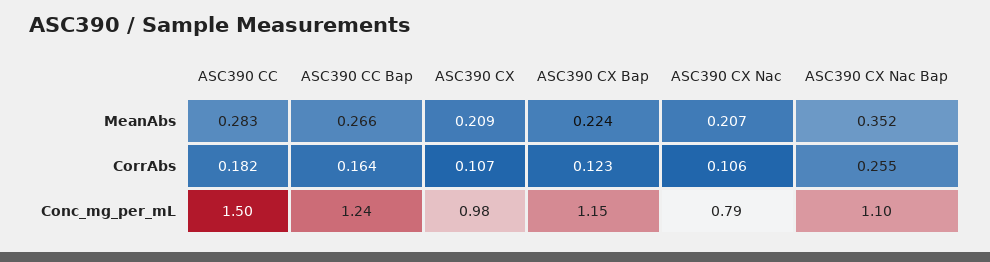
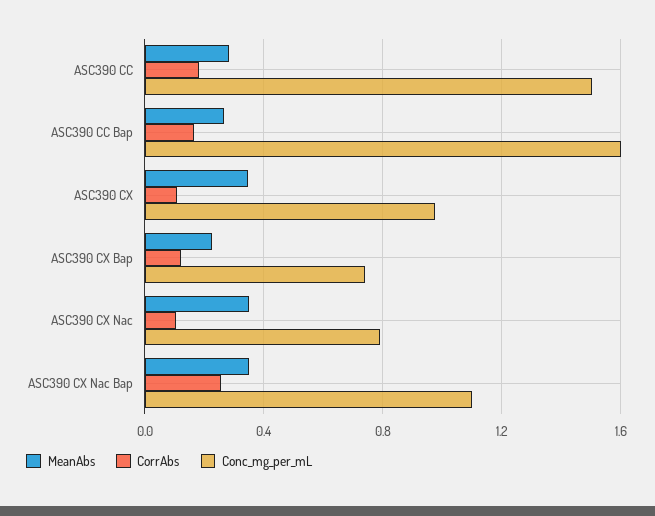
  {
    "MeanAbs": {
      "ASC390 CC": 0.283,
      "ASC390 CC Bap": 0.266,
-     "ASC390 CX": 0.209,
+     "ASC390 CX": 0.35,
      "ASC390 CX Bap": 0.224,
-     "ASC390 CX Nac": 0.207,
+     "ASC390 CX Nac": 0.35,
      "ASC390 CX Nac Bap": 0.352
    },
    "CorrAbs": {
      "ASC390 CC": 0.182,
      "ASC390 CC Bap": 0.164,
      "ASC390 CX": 0.107,
      "ASC390 CX Bap": 0.123,
      "ASC390 CX Nac": 0.106,
      "ASC390 CX Nac Bap": 0.255
    },
    "Conc_mg_per_mL": {
      "ASC390 CC": 1.5,
-     "ASC390 CC Bap": 1.24,
+     "ASC390 CC Bap": 1.6,
      "ASC390 CX": 0.98,
-     "ASC390 CX Bap": 1.15,
+     "ASC390 CX Bap": 0.75,
      "ASC390 CX Nac": 0.79,
      "ASC390 CX Nac Bap": 1.1
    }
  }

